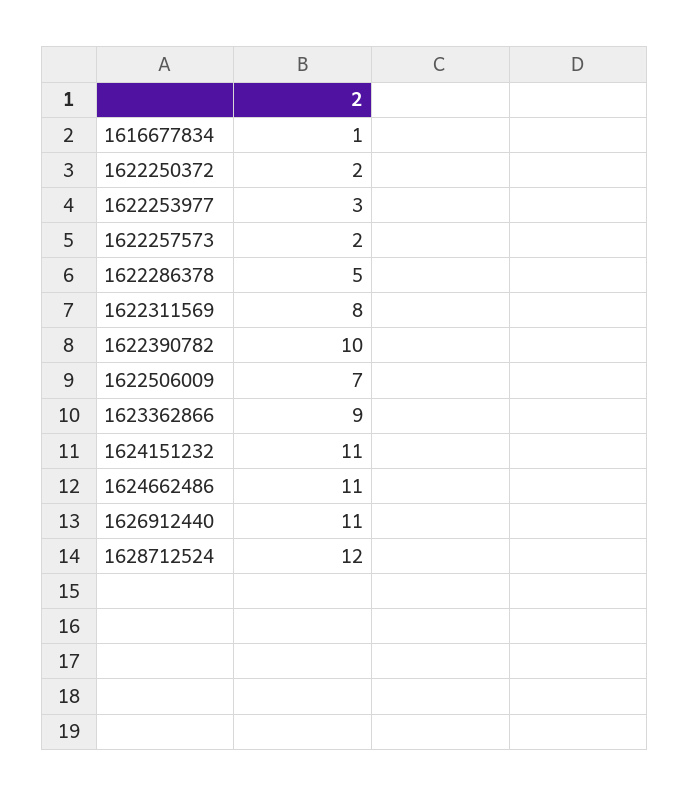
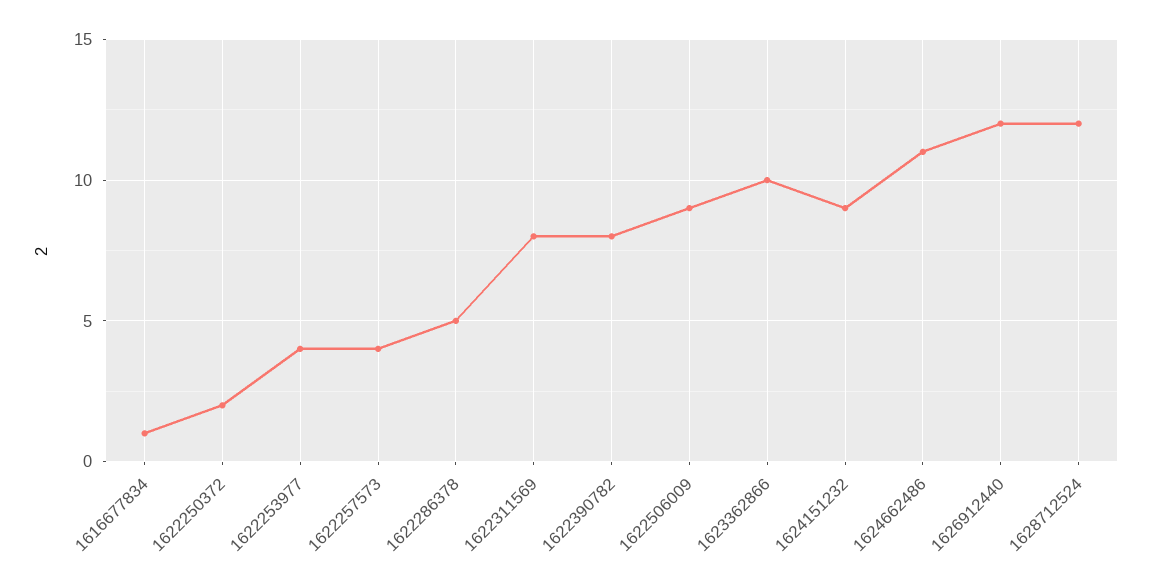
  {
    "1616677834": 1,
    "1622250372": 2,
-   "1622253977": 3,
+   "1622253977": 4,
-   "1622257573": 2,
+   "1622257573": 4,
    "1622286378": 5,
    "1622311569": 8,
-   "1622390782": 10,
+   "1622390782": 8,
-   "1622506009": 7,
+   "1622506009": 9,
-   "1623362866": 9,
+   "1623362866": 10,
-   "1624151232": 11,
+   "1624151232": 9,
    "1624662486": 11,
-   "1626912440": 11,
+   "1626912440": 12,
    "1628712524": 12
  }

